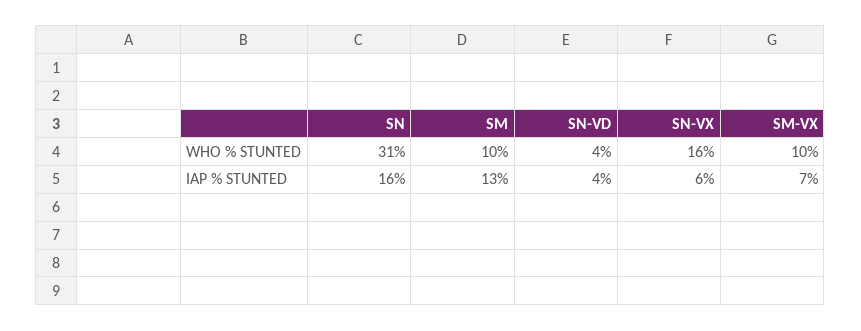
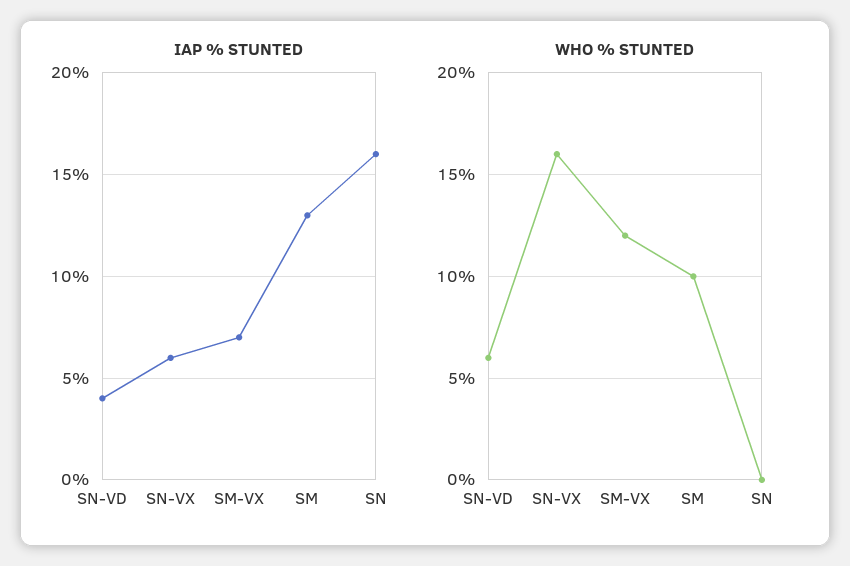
  {
    "WHO % STUNTED": {
-     "SN": 31,
+     "SN": 0,
      "SM": 10,
-     "SN-VD": 4,
+     "SN-VD": 6,
      "SN-VX": 16,
-     "SM-VX": 10
+     "SM-VX": 12
    },
    "IAP % STUNTED": {
      "SN": 16,
      "SM": 13,
      "SN-VD": 4,
      "SN-VX": 6,
      "SM-VX": 7
    }
  }

